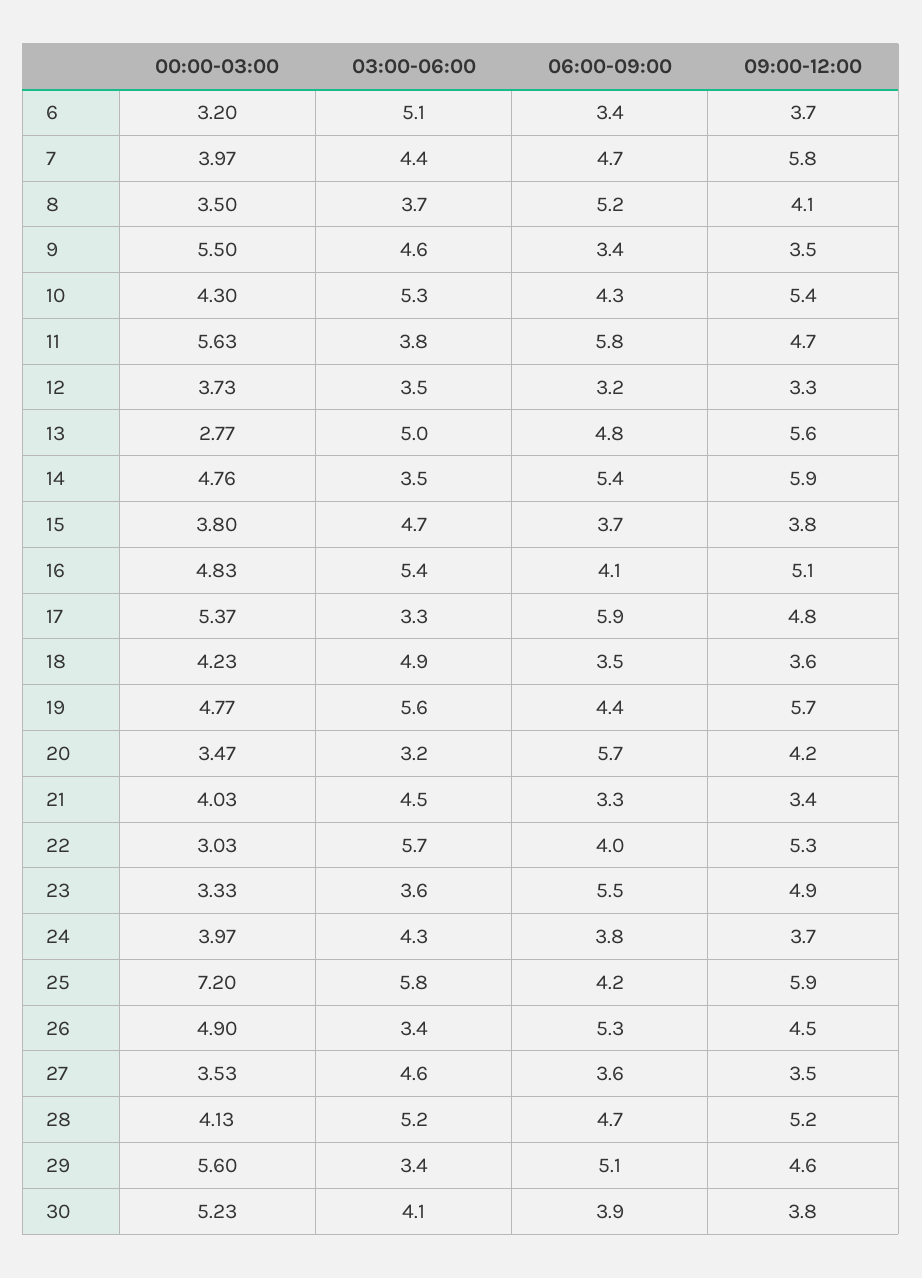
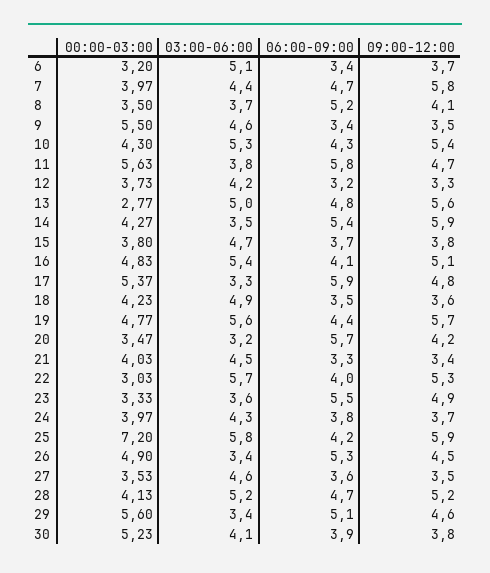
  {
    "00:00-03:00": {
      "6": 3.2,
      "7": 3.97,
      "8": 3.5,
      "9": 5.5,
      "10": 4.3,
      "11": 5.63,
      "12": 3.73,
      "13": 2.77,
-     "14": 4.76,
+     "14": 4.27,
      "15": 3.8,
      "16": 4.83,
      "17": 5.37,
      "18": 4.23,
      "19": 4.77,
      "20": 3.47,
      "21": 4.03,
      "22": 3.03,
      "23": 3.33,
      "24": 3.97,
      "25": 7.2,
      "26": 4.9,
      "27": 3.53,
      "28": 4.13,
      "29": 5.6,
      "30": 5.23
    },
    "03:00-06:00": {
      "6": 5.1,
      "7": 4.4,
      "8": 3.7,
      "9": 4.6,
      "10": 5.3,
      "11": 3.8,
-     "12": 3.5,
+     "12": 4.2,
      "13": 5,
      "14": 3.5,
      "15": 4.7,
      "16": 5.4,
      "17": 3.3,
      "18": 4.9,
      "19": 5.6,
      "20": 3.2,
      "21": 4.5,
      "22": 5.7,
      "23": 3.6,
      "24": 4.3,
      "25": 5.8,
      "26": 3.4,
      "27": 4.6,
      "28": 5.2,
      "29": 3.4,
      "30": 4.1
    },
    "06:00-09:00": {
      "6": 3.4,
      "7": 4.7,
      "8": 5.2,
      "9": 3.4,
      "10": 4.3,
      "11": 5.8,
      "12": 3.2,
      "13": 4.8,
      "14": 5.4,
      "15": 3.7,
      "16": 4.1,
      "17": 5.9,
      "18": 3.5,
      "19": 4.4,
      "20": 5.7,
      "21": 3.3,
      "22": 4,
      "23": 5.5,
      "24": 3.8,
      "25": 4.2,
      "26": 5.3,
      "27": 3.6,
      "28": 4.7,
      "29": 5.1,
      "30": 3.9
    },
    "09:00-12:00": {
      "6": 3.7,
      "7": 5.8,
      "8": 4.1,
      "9": 3.5,
      "10": 5.4,
      "11": 4.7,
      "12": 3.3,
      "13": 5.6,
      "14": 5.9,
      "15": 3.8,
      "16": 5.1,
      "17": 4.8,
      "18": 3.6,
      "19": 5.7,
      "20": 4.2,
      "21": 3.4,
      "22": 5.3,
      "23": 4.9,
      "24": 3.7,
      "25": 5.9,
      "26": 4.5,
      "27": 3.5,
      "28": 5.2,
      "29": 4.6,
      "30": 3.8
    }
  }

